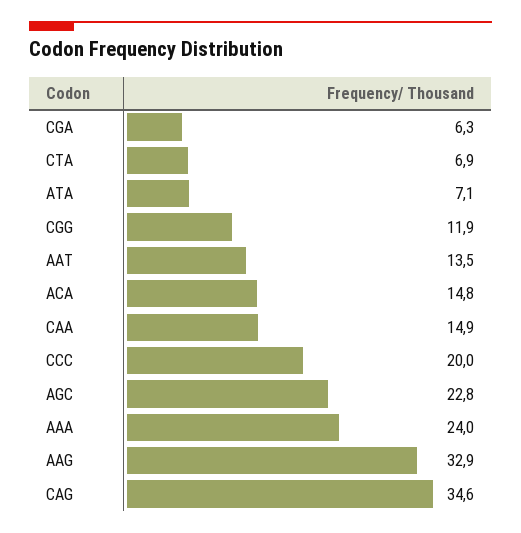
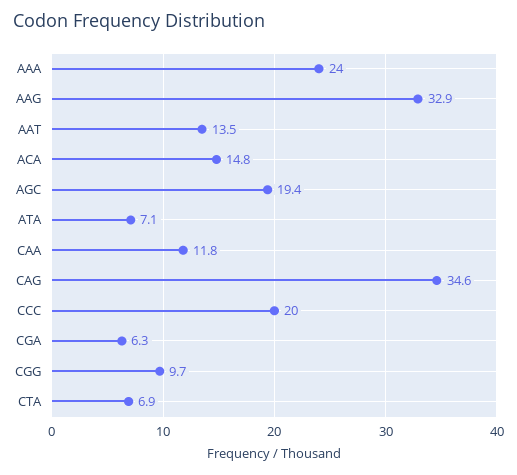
  {
    "CGA": 6.3,
    "CTA": 6.9,
    "ATA": 7.1,
-   "CGG": 11.9,
+   "CGG": 9.7,
    "AAT": 13.5,
    "ACA": 14.8,
-   "CAA": 14.9,
+   "CAA": 11.8,
    "CCC": 20,
-   "AGC": 22.8,
+   "AGC": 19.4,
    "AAA": 24,
    "AAG": 32.9,
    "CAG": 34.6
  }

